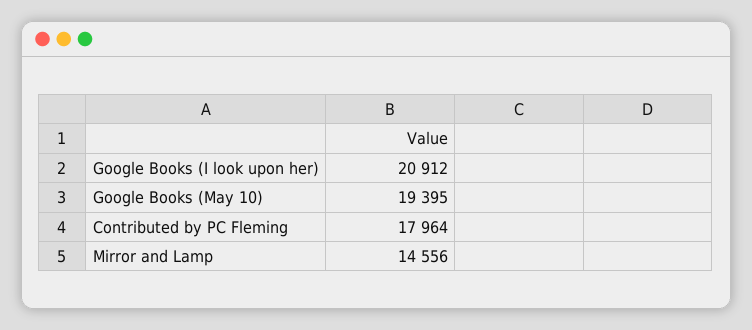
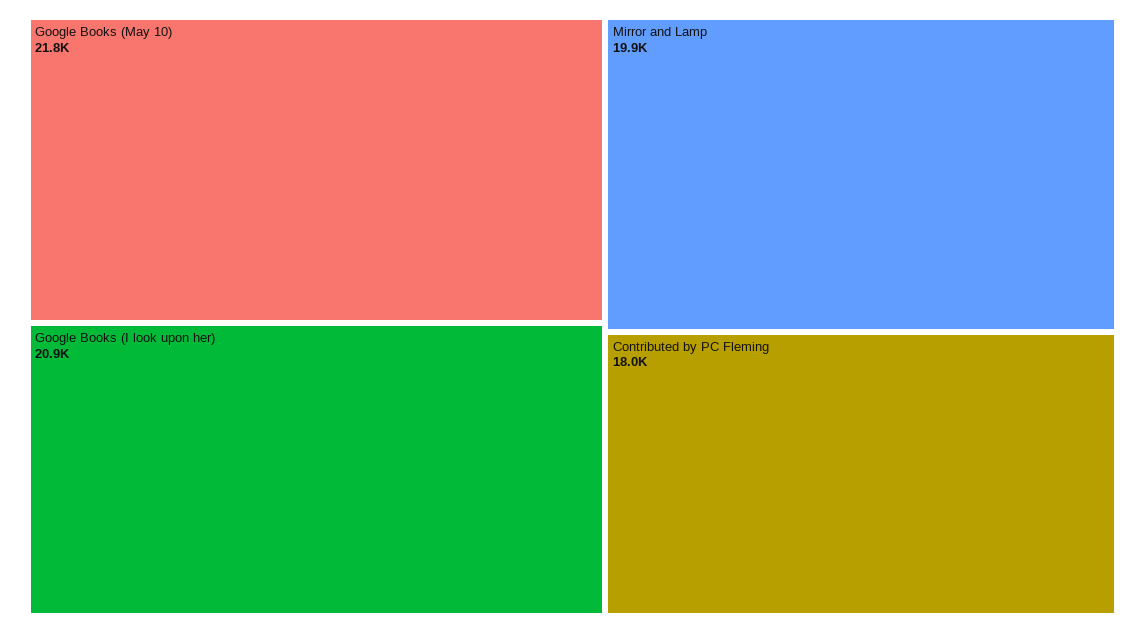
  {
    "Google Books (I look upon her)": 20912,
-   "Google Books (May 10)": 19395,
+   "Google Books (May 10)": 21800,
    "Contributed by PC Fleming": 17964,
-   "Mirror and Lamp": 14556
+   "Mirror and Lamp": 19900
  }

